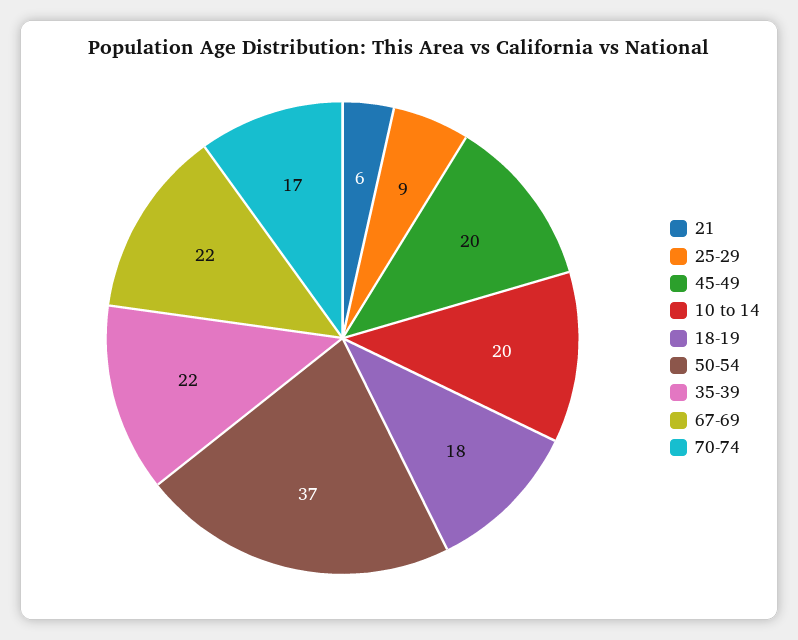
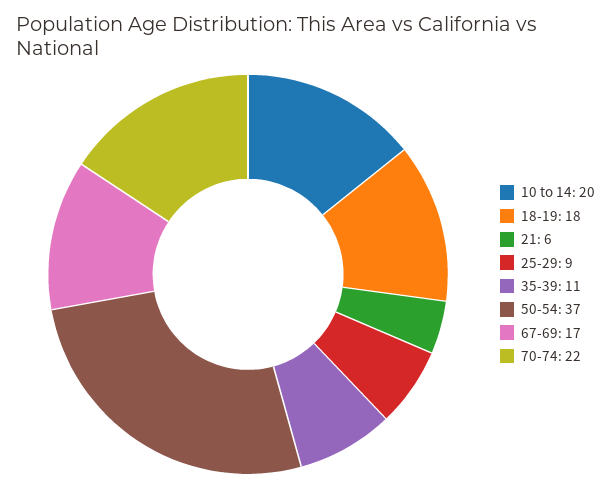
  {
    "21": 6,
    "25-29": 9,
-   "45-49": 20,
    "10 to 14": 20,
    "18-19": 18,
    "50-54": 37,
-   "35-39": 22,
+   "35-39": 11,
-   "67-69": 22,
+   "67-69": 17,
-   "70-74": 17
+   "70-74": 22
  }

